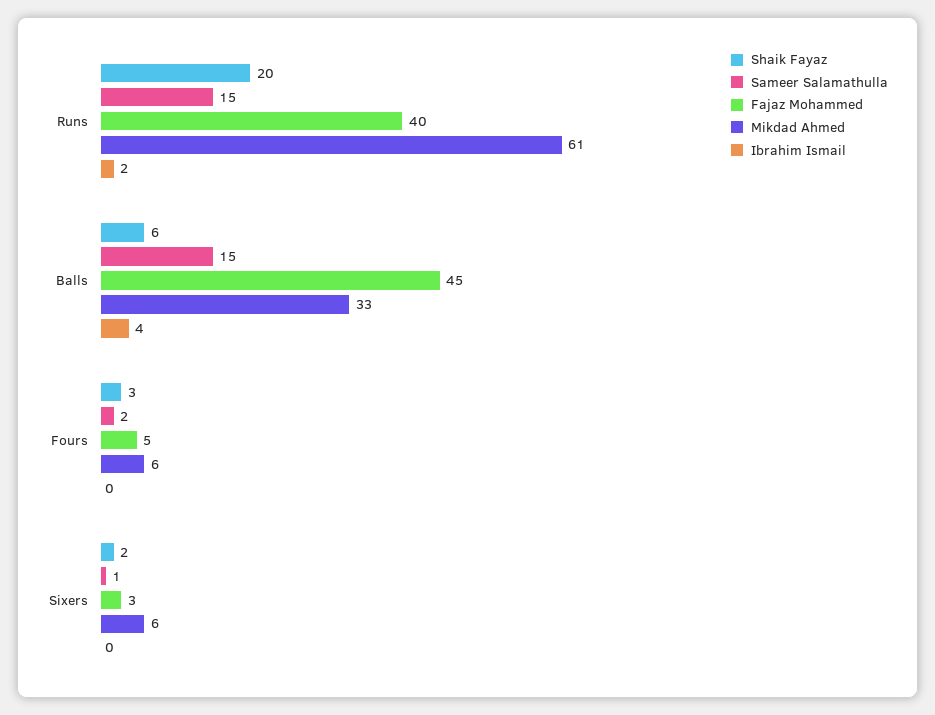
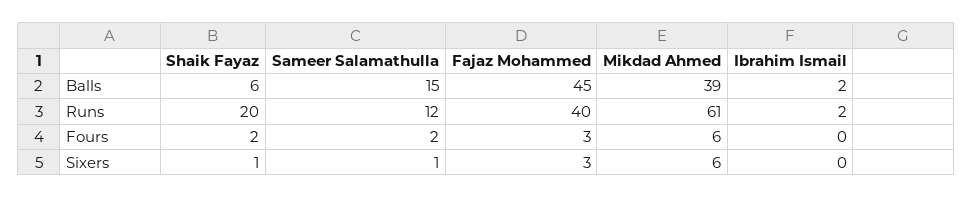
  {
    "Shaik Fayaz": {
      "Runs": 20,
      "Balls": 6,
-     "Fours": 3,
+     "Fours": 2,
-     "Sixers": 2
+     "Sixers": 1
    },
    "Sameer Salamathulla": {
-     "Runs": 15,
+     "Runs": 12,
      "Balls": 15,
      "Fours": 2,
      "Sixers": 1
    },
    "Fajaz Mohammed": {
      "Runs": 40,
      "Balls": 45,
-     "Fours": 5,
+     "Fours": 3,
      "Sixers": 3
    },
    "Mikdad Ahmed": {
      "Runs": 61,
-     "Balls": 33,
+     "Balls": 39,
      "Fours": 6,
      "Sixers": 6
    },
    "Ibrahim Ismail": {
      "Runs": 2,
-     "Balls": 4,
+     "Balls": 2,
      "Fours": 0,
      "Sixers": 0
    }
  }

